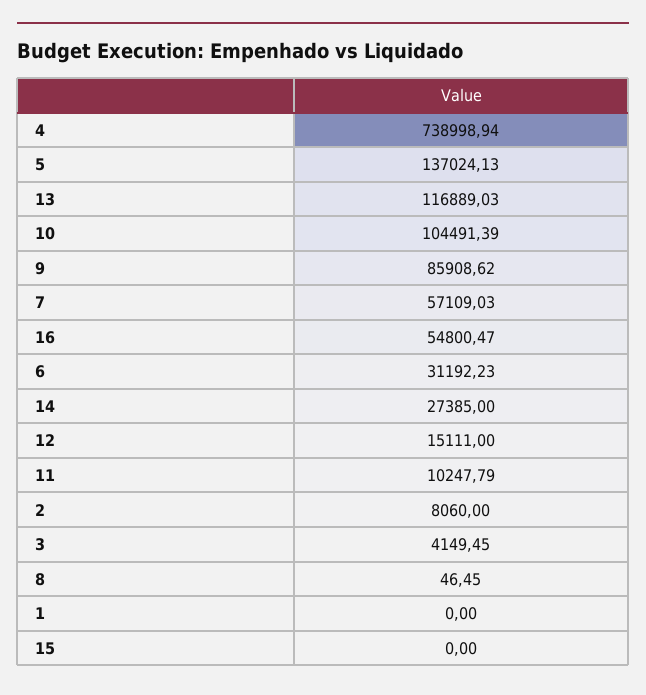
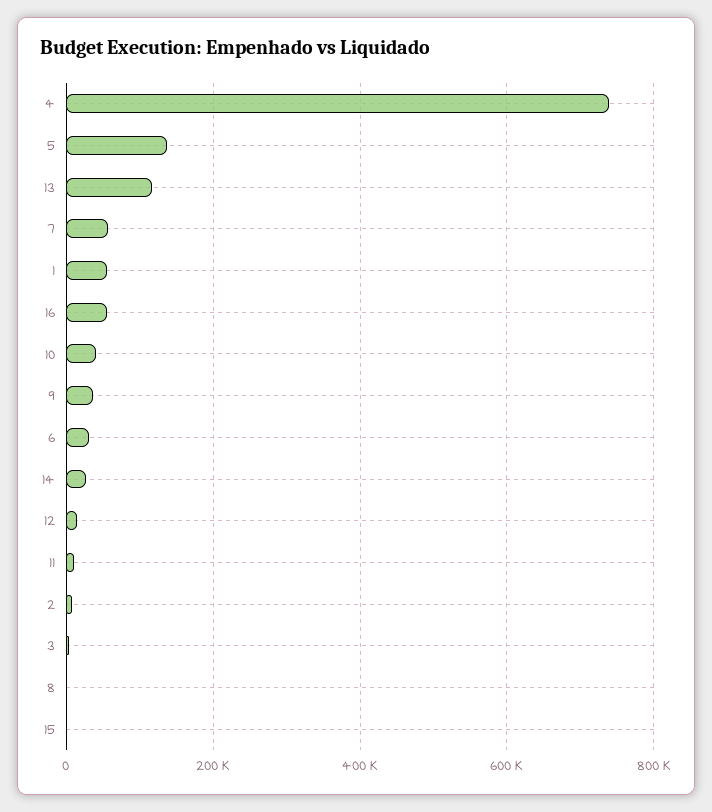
  {
    "4": 738998.94,
    "5": 137024.13,
    "13": 116889.03,
-   "10": 104491.39,
+   "10": 40000,
-   "9": 85908.62,
+   "9": 40000,
    "7": 57109.03,
    "16": 54800.47,
    "6": 31192.23,
    "14": 27385,
    "12": 15111,
    "11": 10247.79,
    "2": 8060,
    "3": 4149.45,
    "8": 46.45,
-   "1": 0,
+   "1": 60000,
    "15": 0
  }

